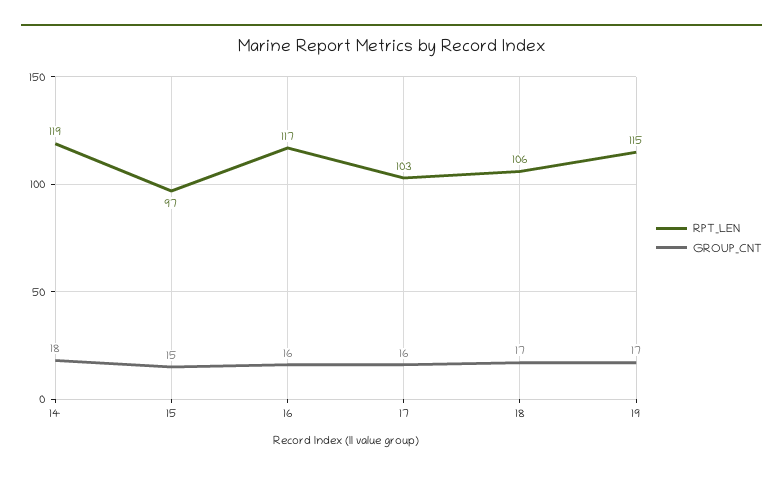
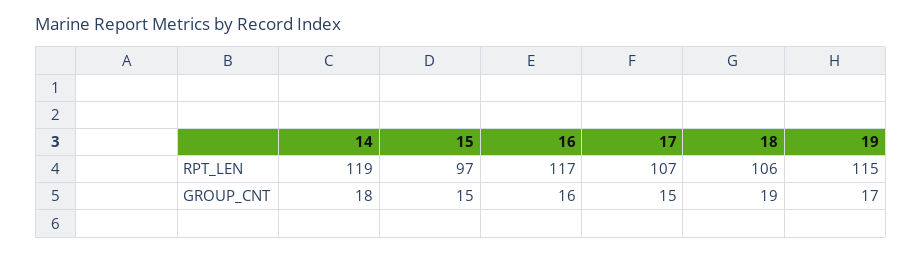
  {
    "RPT_LEN": {
      "14": 119,
      "15": 97,
      "16": 117,
-     "17": 103,
+     "17": 107,
      "18": 106,
      "19": 115
    },
    "GROUP_CNT": {
      "14": 18,
      "15": 15,
      "16": 16,
-     "17": 16,
+     "17": 15,
-     "18": 17,
+     "18": 19,
      "19": 17
    }
  }

